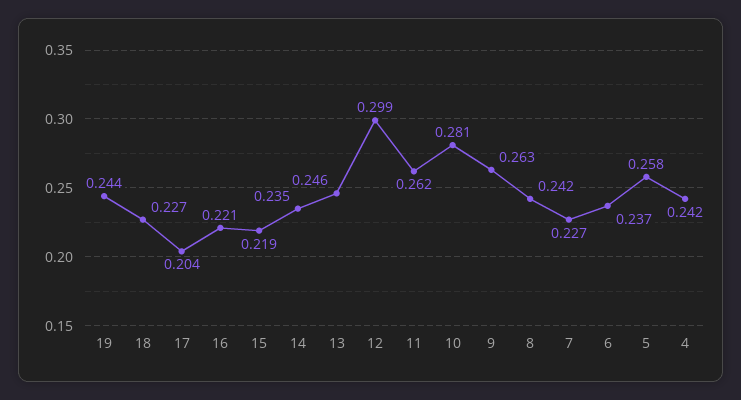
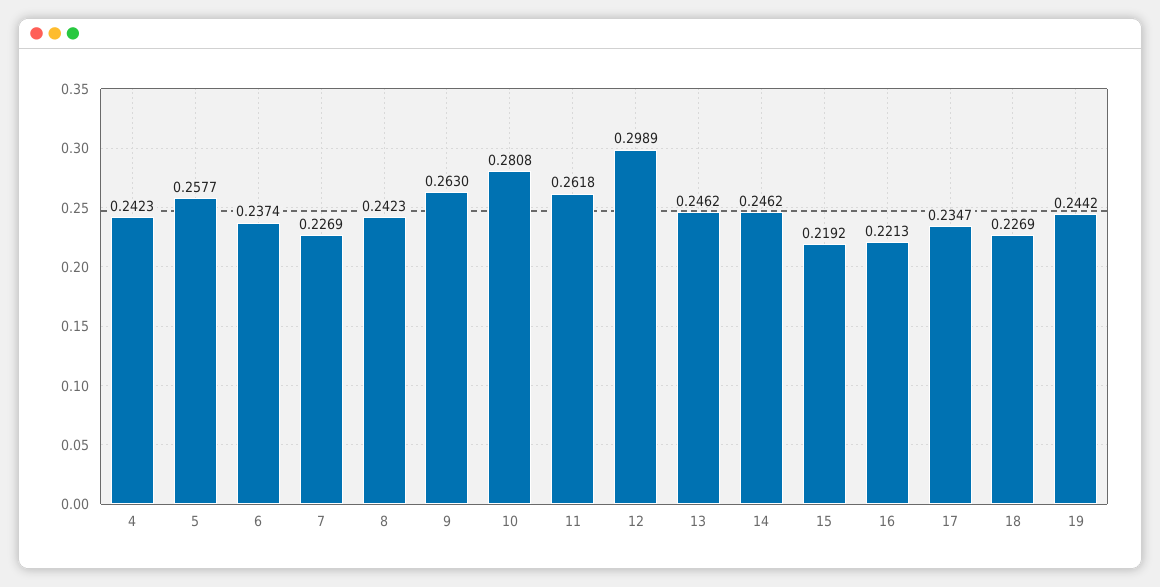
  {
    "19": 0.2442,
    "18": 0.2269,
-   "17": 0.204,
+   "17": 0.2347,
    "16": 0.2213,
    "15": 0.2192,
-   "14": 0.235,
+   "14": 0.2462,
    "13": 0.2462,
    "12": 0.2989,
    "11": 0.2618,
    "10": 0.2808,
    "9": 0.263,
    "8": 0.2423,
    "7": 0.2269,
    "6": 0.2374,
    "5": 0.2577,
    "4": 0.2423
  }

